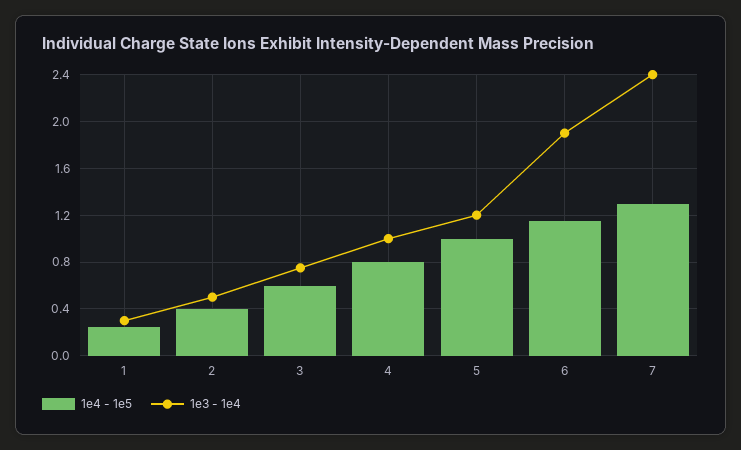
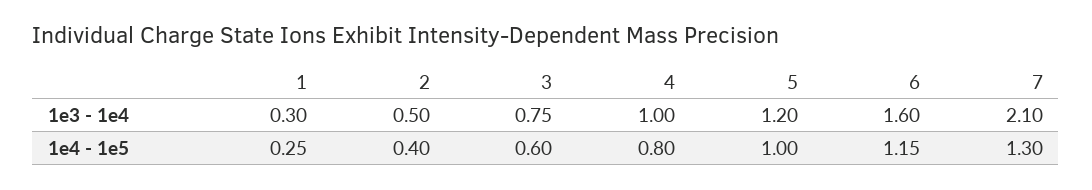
  {
    "1e4 - 1e5": {
      "1": 0.25,
      "2": 0.4,
      "3": 0.6,
      "4": 0.8,
      "5": 1,
      "6": 1.15,
      "7": 1.3
    },
    "1e3 - 1e4": {
      "1": 0.3,
      "2": 0.5,
      "3": 0.75,
      "4": 1,
      "5": 1.2,
-     "6": 1.9,
+     "6": 1.6,
-     "7": 2.4
+     "7": 2.1
    }
  }

